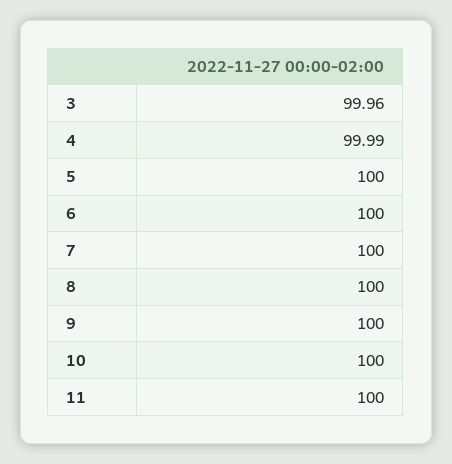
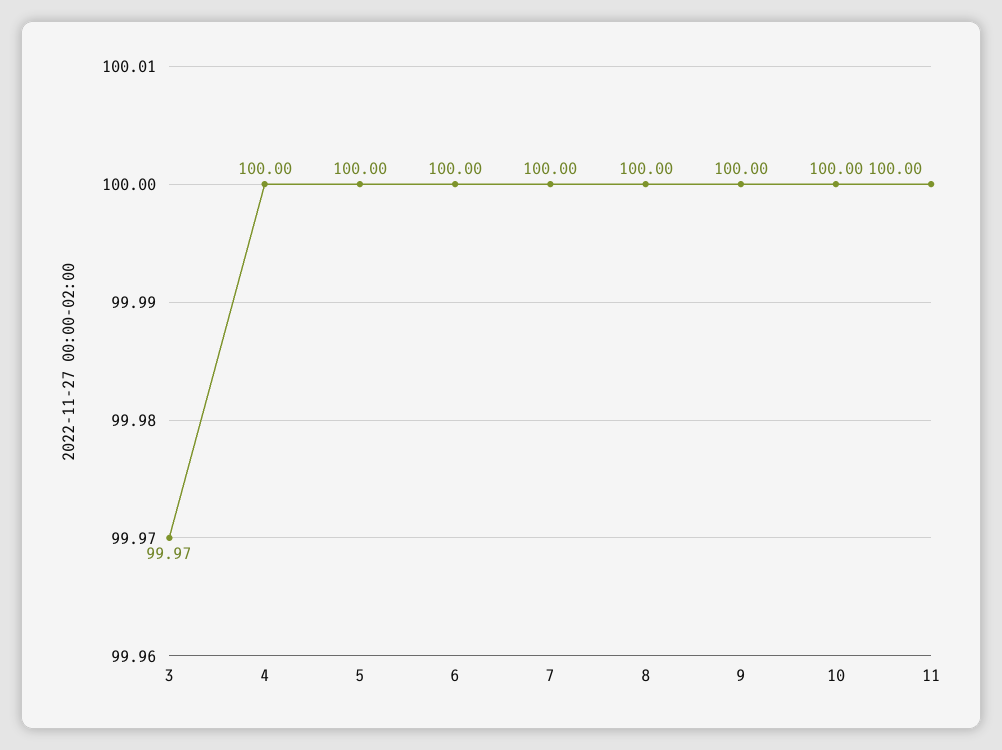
  {
-   "3": 99.96,
+   "3": 99.97,
-   "4": 99.99,
+   "4": 100,
    "5": 100,
    "6": 100,
    "7": 100,
    "8": 100,
    "9": 100,
    "10": 100,
    "11": 100
  }

